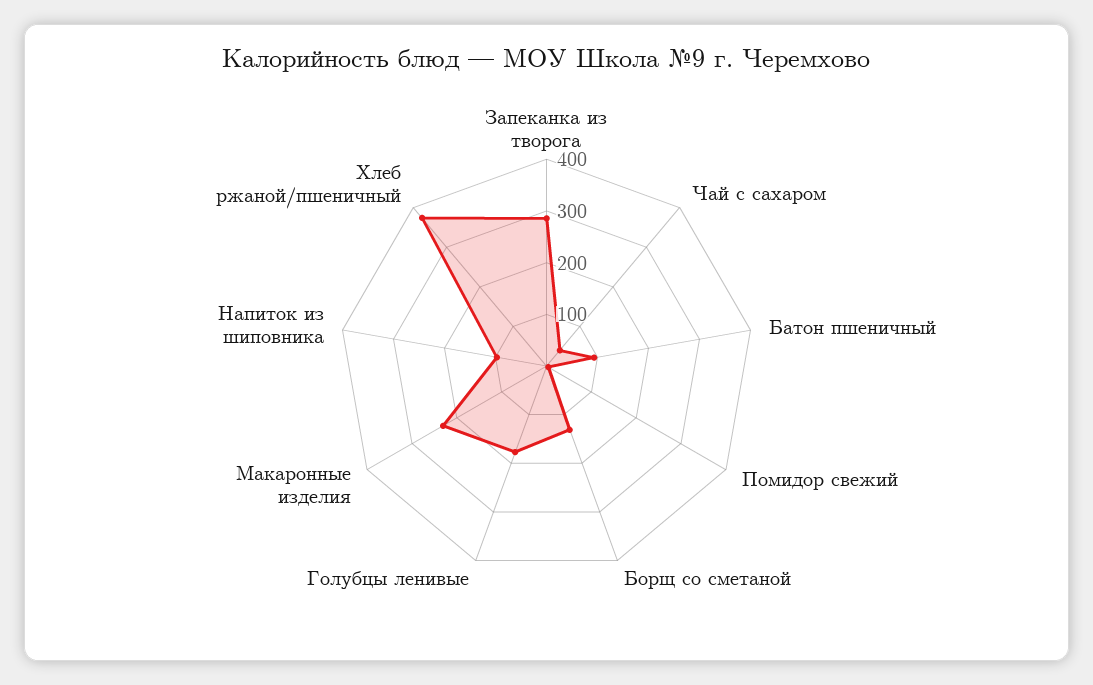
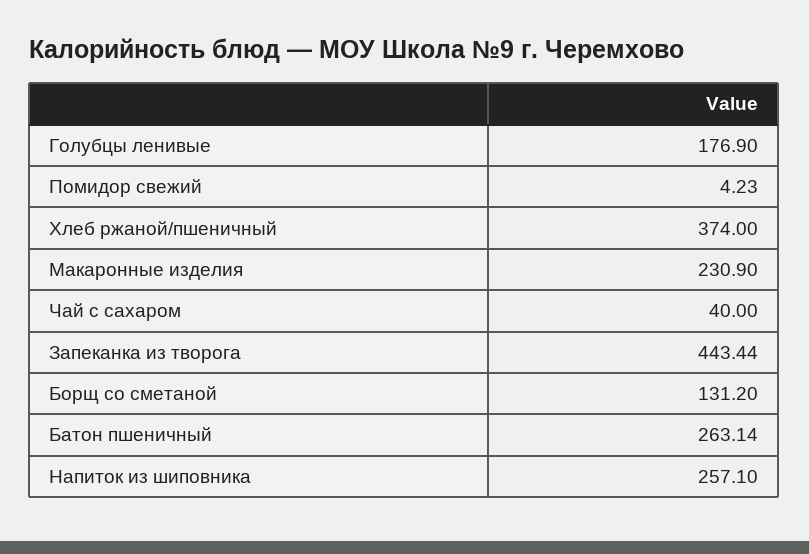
  {
-   "Запеканка из творога": 280,
+   "Запеканка из творога": 443.44,
    "Чай с сахаром": 40,
-   "Батон пшеничный": 100,
+   "Батон пшеничный": 263.14,
    "Помидор свежий": 4.23,
    "Борщ со сметаной": 131.2,
    "Голубцы ленивые": 176.9,
    "Макаронные изделия": 230.9,
-   "Напиток из шиповника": 100,
+   "Напиток из шиповника": 257.1,
    "Хлеб ржаной/пшеничный": 374
  }

